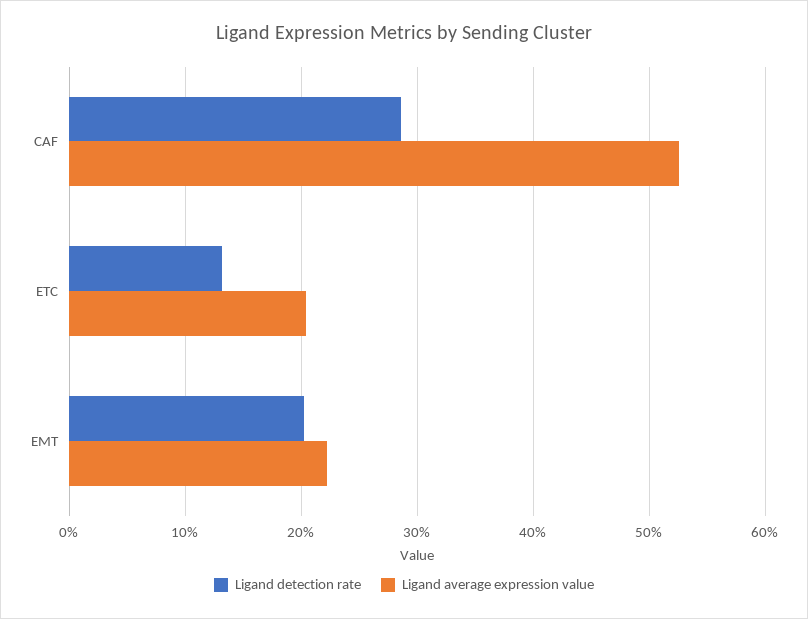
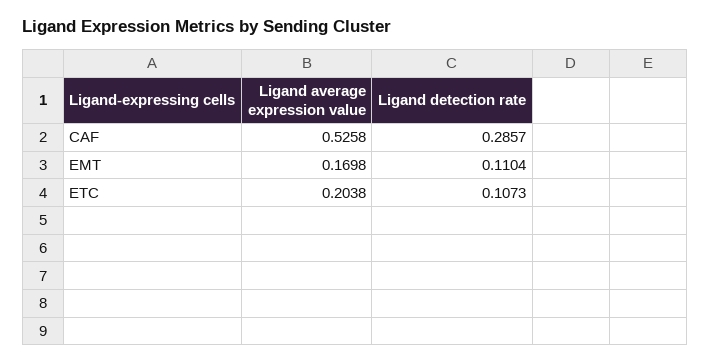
  {
    "Ligand detection rate": {
      "CAF": 0.2857,
-     "ETC": 0.13,
+     "ETC": 0.1073,
-     "EMT": 0.2
+     "EMT": 0.1104
    },
    "Ligand average expression value": {
      "CAF": 0.5258,
      "ETC": 0.2038,
-     "EMT": 0.22
+     "EMT": 0.1698
    }
  }

